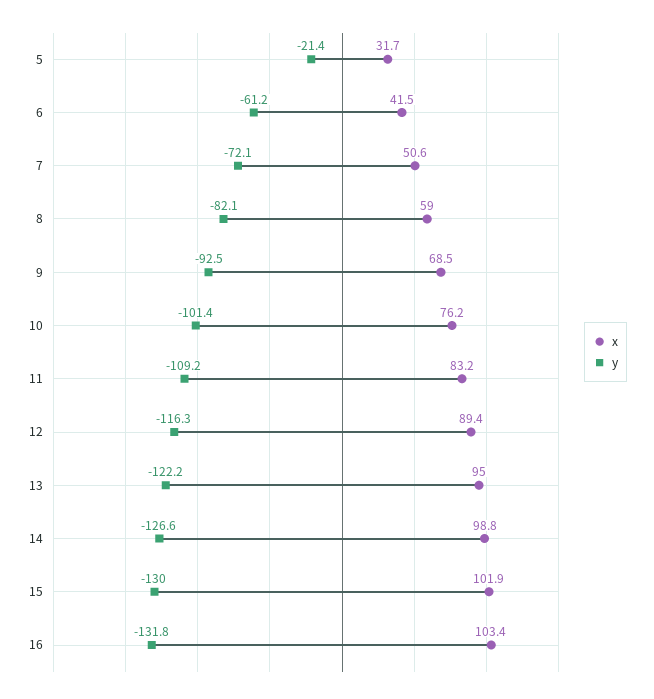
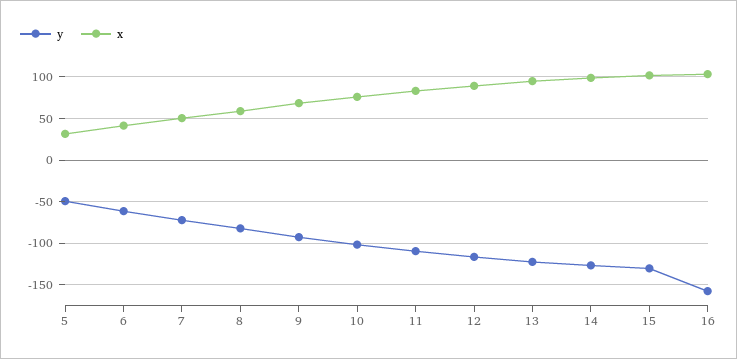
  {
    "x": {
      "5": 31.7,
      "6": 41.5,
      "7": 50.6,
      "8": 59,
      "9": 68.5,
      "10": 76.2,
      "11": 83.2,
      "12": 89.4,
      "13": 95,
      "14": 98.8,
      "15": 101.9,
      "16": 103.4
    },
    "y": {
-     "5": -21.4,
+     "5": -50,
      "6": -61.2,
      "7": -72.1,
      "8": -82.1,
      "9": -92.5,
      "10": -101.4,
      "11": -109.2,
      "12": -116.3,
      "13": -122.2,
      "14": -126.6,
      "15": -130,
-     "16": -131.8
+     "16": -160
    }
  }

